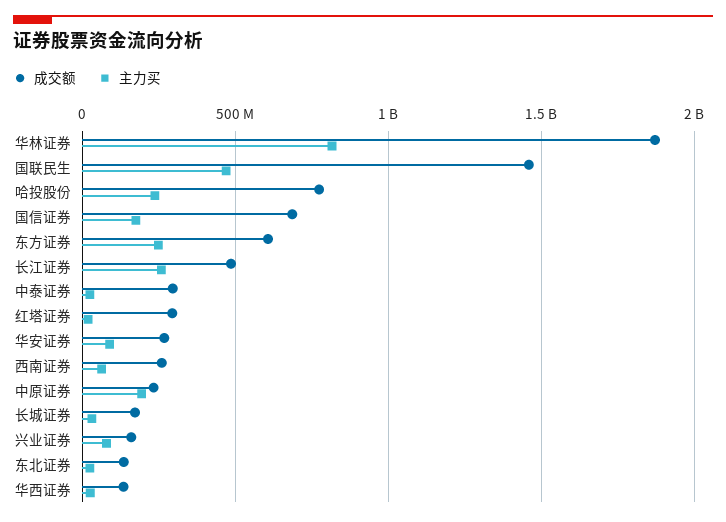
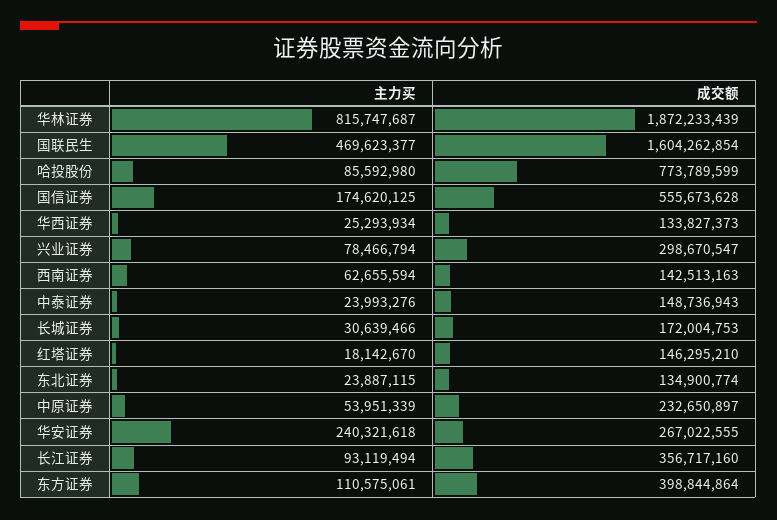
  {
    "成交额": {
      "华林证券": 1872233439,
-     "国联民生": 1450000000,
+     "国联民生": 1604262854,
      "哈投股份": 773789599,
-     "国信证券": 700000000,
+     "国信证券": 555673628,
-     "东方证券": 600000000,
+     "东方证券": 398844864,
-     "长江证券": 500000000,
+     "长江证券": 356717160,
-     "中泰证券": 300000000,
+     "中泰证券": 148736943,
-     "红塔证券": 300000000,
+     "红塔证券": 146295210,
      "华安证券": 267022555,
-     "西南证券": 250000000,
+     "西南证券": 142513163,
      "中原证券": 232650897,
      "长城证券": 172004753,
-     "兴业证券": 150000000,
+     "兴业证券": 298670547,
      "东北证券": 134900774,
      "华西证券": 133827373
    },
    "主力买": {
      "华林证券": 815747687,
      "国联民生": 469623377,
-     "哈投股份": 250000000,
+     "哈投股份": 85592980,
      "国信证券": 174620125,
-     "东方证券": 250000000,
+     "东方证券": 110575061,
-     "长江证券": 250000000,
+     "长江证券": 93119494,
      "中泰证券": 23993276,
      "红塔证券": 18142670,
-     "华安证券": 100000000,
+     "华安证券": 240321618,
      "西南证券": 62655594,
-     "中原证券": 200000000,
+     "中原证券": 53951339,
      "长城证券": 30639466,
      "兴业证券": 78466794,
      "东北证券": 23887115,
      "华西证券": 25293934
    }
  }

